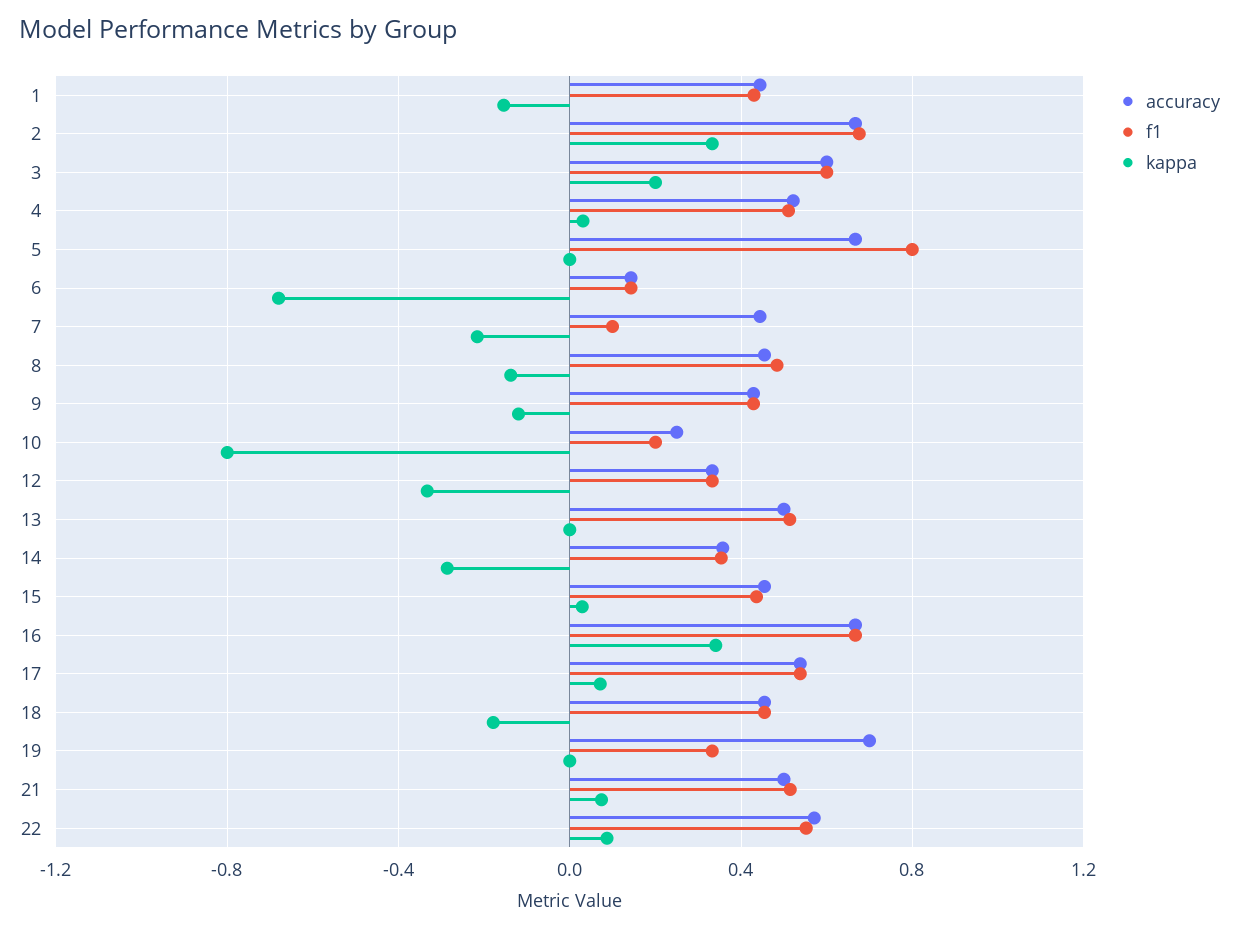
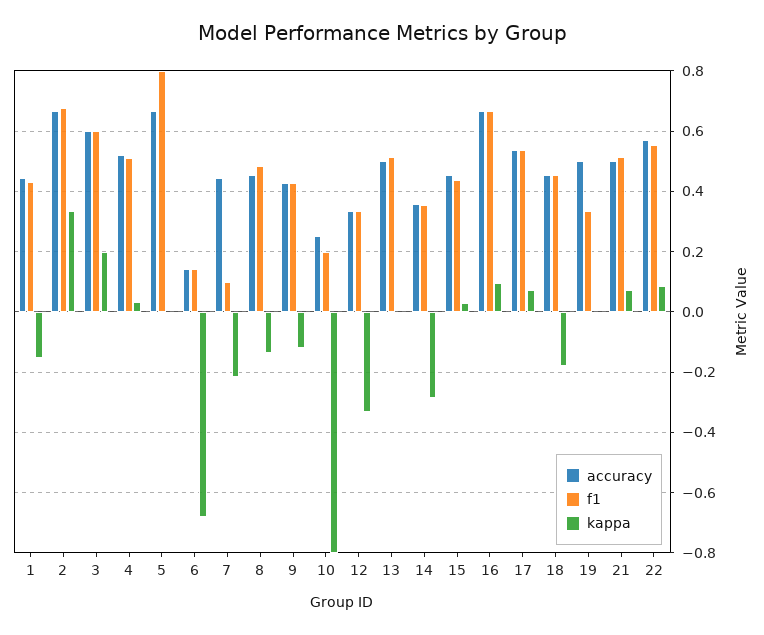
  {
    "accuracy": {
      "1": 0.44,
      "2": 0.66,
      "3": 0.6,
      "4": 0.52,
      "5": 0.66,
      "6": 0.14,
      "7": 0.44,
      "8": 0.46,
      "9": 0.42,
      "10": 0.26,
      "12": 0.34,
      "13": 0.5,
      "14": 0.36,
      "15": 0.46,
      "16": 0.66,
      "17": 0.54,
      "18": 0.46,
-     "19": 0.7,
+     "19": 0.5,
      "21": 0.5,
      "22": 0.58
    },
    "f1": {
      "1": 0.44,
      "2": 0.68,
      "3": 0.6,
      "4": 0.52,
      "5": 0.8,
      "6": 0.14,
      "7": 0.1,
      "8": 0.48,
      "9": 0.42,
      "10": 0.2,
      "12": 0.34,
      "13": 0.52,
      "14": 0.36,
      "15": 0.44,
      "16": 0.66,
      "17": 0.54,
      "18": 0.46,
      "19": 0.34,
      "21": 0.52,
      "22": 0.56
    },
    "kappa": {
      "1": -0.16,
      "2": 0.34,
      "3": 0.2,
      "4": 0.04,
      "5": 0,
      "6": -0.68,
      "7": -0.22,
      "8": -0.14,
      "9": -0.12,
      "10": -0.8,
      "12": -0.34,
      "13": 0,
      "14": -0.28,
      "15": 0.02,
-     "16": 0.35,
+     "16": 0.1,
      "17": 0.08,
      "18": -0.18,
      "19": 0,
      "21": 0.08,
      "22": 0.08
    }
  }

